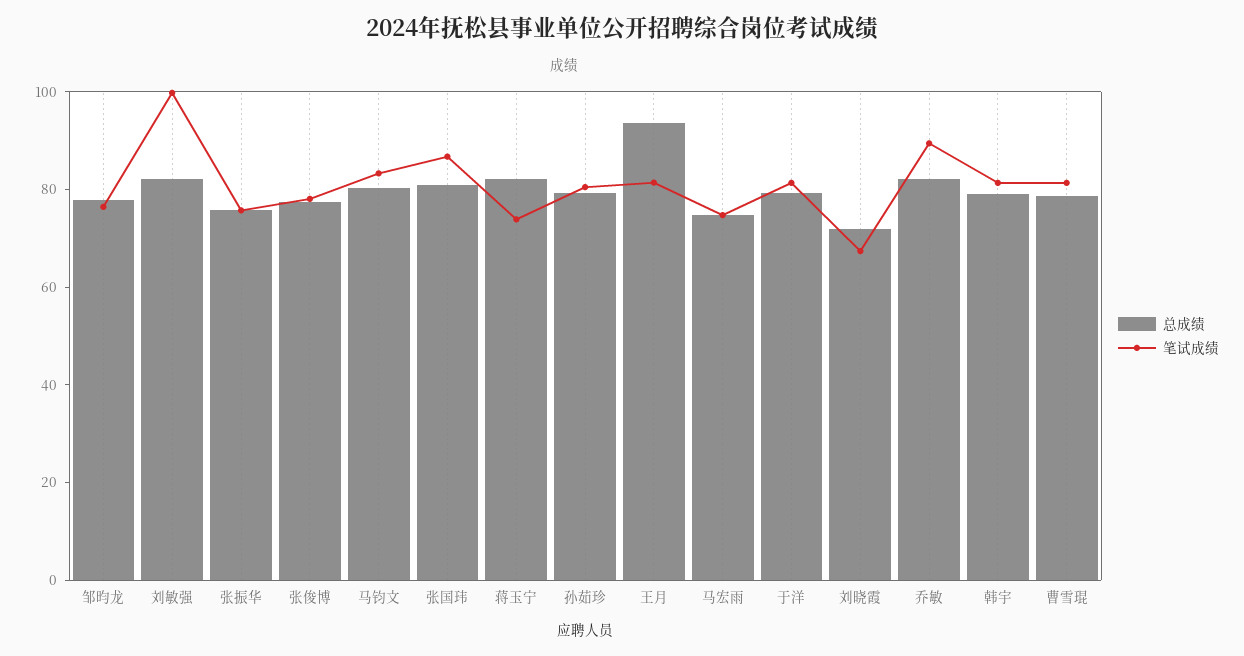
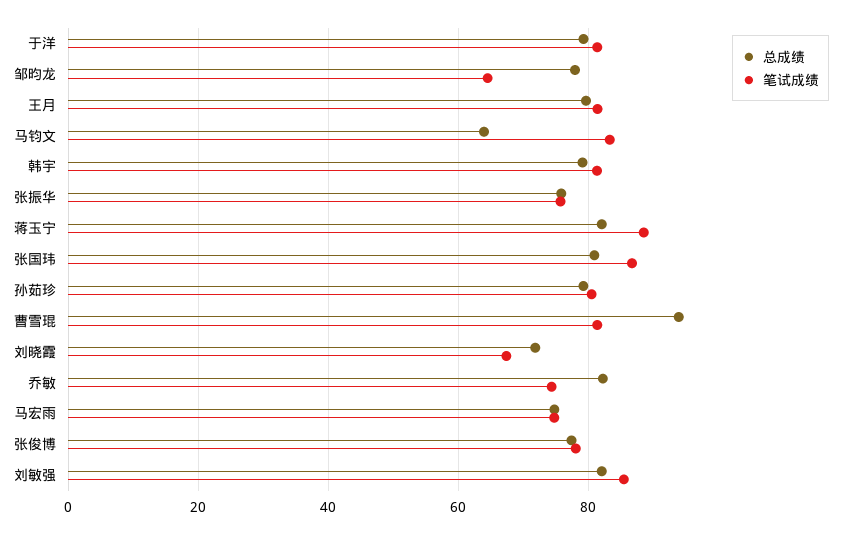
  {
    "总成绩": {
      "邹昀龙": 78,
      "刘敏强": 82,
      "张振华": 76,
      "张俊博": 78,
-     "马钧文": 80,
+     "马钧文": 64,
      "张国玮": 80,
      "蒋玉宁": 82,
      "孙茹珍": 80,
-     "王月": 95,
+     "王月": 80,
      "马宏雨": 74,
      "于洋": 80,
      "刘晓霞": 72,
      "乔敏": 82,
      "韩宇": 80,
-     "曹雪琨": 80
+     "曹雪琨": 94
    },
    "笔试成绩": {
-     "邹昀龙": 75,
+     "邹昀龙": 64,
-     "刘敏强": 100,
+     "刘敏强": 86,
      "张振华": 76,
      "张俊博": 78,
      "马钧文": 84,
      "张国玮": 86,
-     "蒋玉宁": 75,
+     "蒋玉宁": 88,
      "孙茹珍": 80,
      "王月": 82,
      "马宏雨": 74,
      "于洋": 82,
      "刘晓霞": 68,
-     "乔敏": 90,
+     "乔敏": 74,
      "韩宇": 82,
      "曹雪琨": 82
    }
  }

